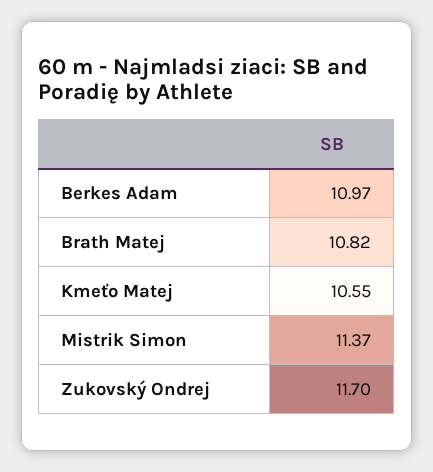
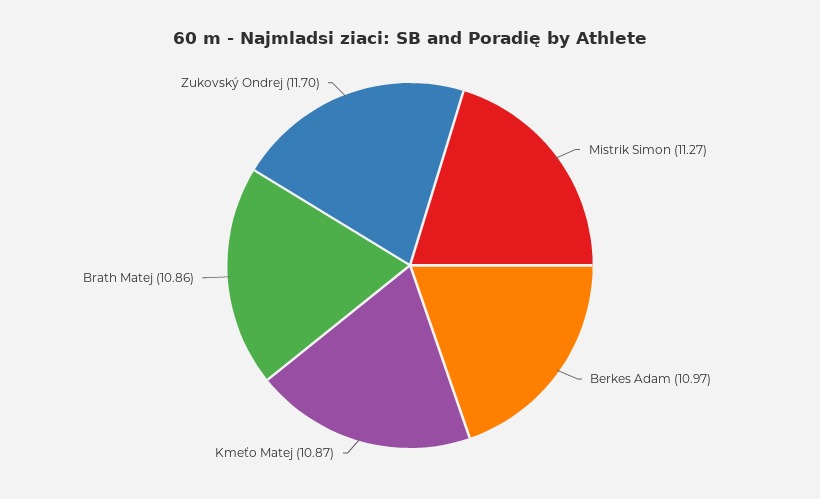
  {
    "Berkes Adam": 10.97,
-   "Brath Matej": 10.82,
+   "Brath Matej": 10.86,
-   "Kmeťo Matej": 10.55,
+   "Kmeťo Matej": 10.87,
-   "Mistrik Simon": 11.37,
+   "Mistrik Simon": 11.27,
    "Zukovský Ondrej": 11.7
  }

